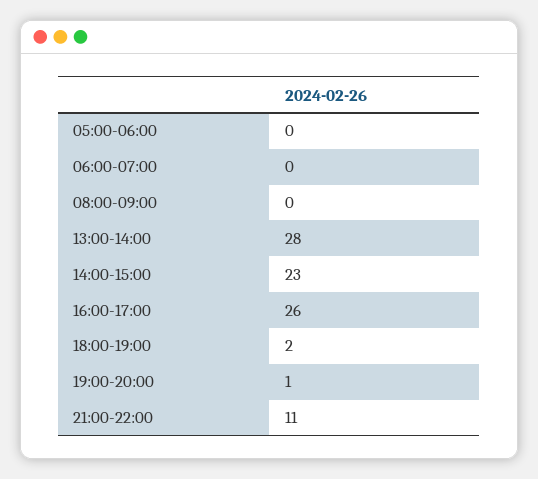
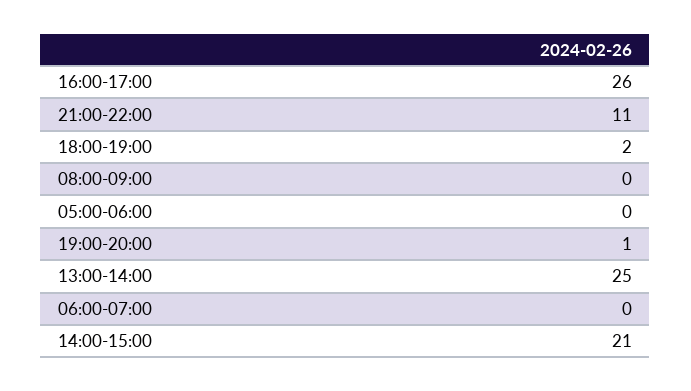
  {
    "05:00-06:00": 0,
    "06:00-07:00": 0,
    "08:00-09:00": 0,
-   "13:00-14:00": 28,
+   "13:00-14:00": 25,
-   "14:00-15:00": 23,
+   "14:00-15:00": 21,
    "16:00-17:00": 26,
    "18:00-19:00": 2,
    "19:00-20:00": 1,
    "21:00-22:00": 11
  }

